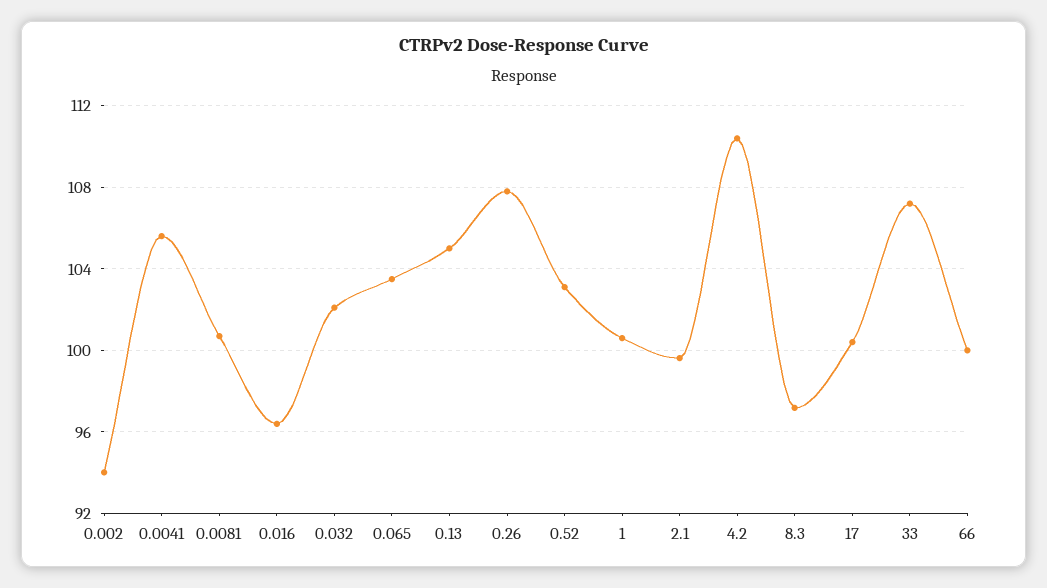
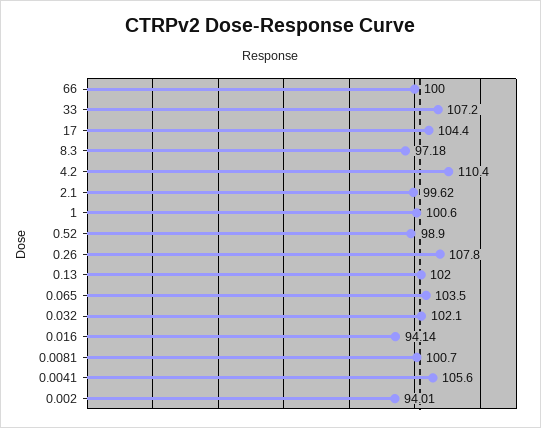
  {
    "0.002": 94.01,
    "0.0041": 105.6,
    "0.0081": 100.7,
-   "0.016": 96.5,
+   "0.016": 94.14,
    "0.032": 102.1,
    "0.065": 103.5,
-   "0.13": 105,
+   "0.13": 102,
    "0.26": 107.8,
-   "0.52": 103,
+   "0.52": 98.9,
    "1": 100.6,
    "2.1": 99.62,
    "4.2": 110.4,
    "8.3": 97.18,
-   "17": 100.5,
+   "17": 104.4,
    "33": 107.2,
    "66": 100
  }

